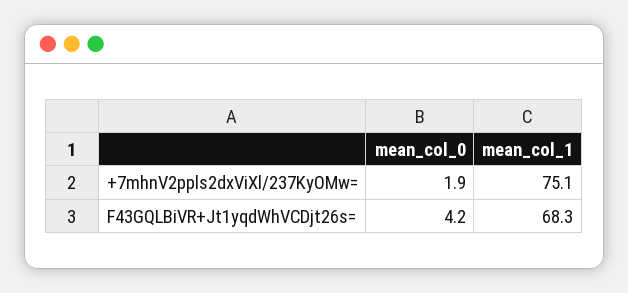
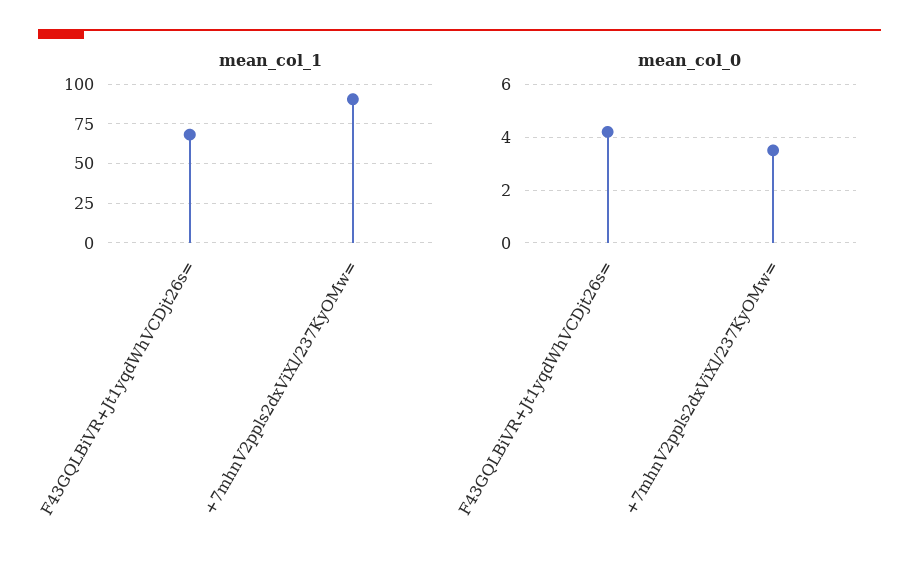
  {
    "mean_col_0": {
-     "+7mhnV2ppls2dxViXl/237KyOMw=": 1.9,
+     "+7mhnV2ppls2dxViXl/237KyOMw=": 3.5,
      "F43GQLBiVR+Jt1yqdWhVCDjt26s=": 4.2
    },
    "mean_col_1": {
-     "+7mhnV2ppls2dxViXl/237KyOMw=": 75.1,
+     "+7mhnV2ppls2dxViXl/237KyOMw=": 90,
      "F43GQLBiVR+Jt1yqdWhVCDjt26s=": 68.3
    }
  }

